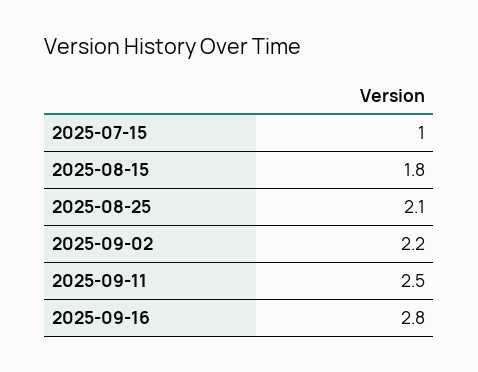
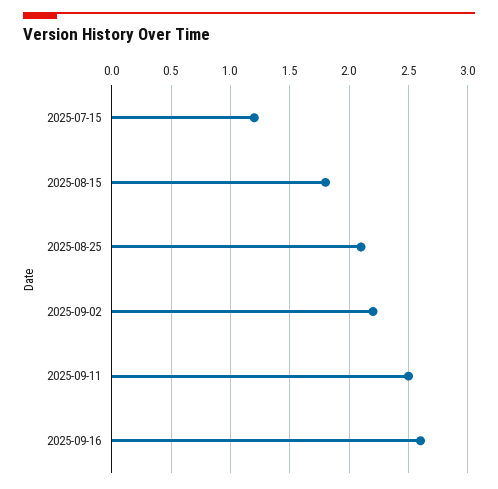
  {
-   "2025-07-15": 1,
+   "2025-07-15": 1.2,
    "2025-08-15": 1.8,
    "2025-08-25": 2.1,
    "2025-09-02": 2.2,
    "2025-09-11": 2.5,
-   "2025-09-16": 2.8
+   "2025-09-16": 2.6
  }

